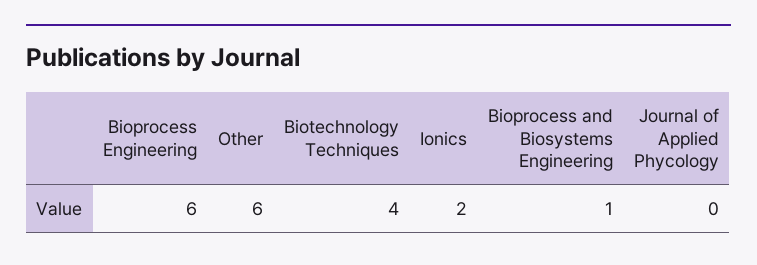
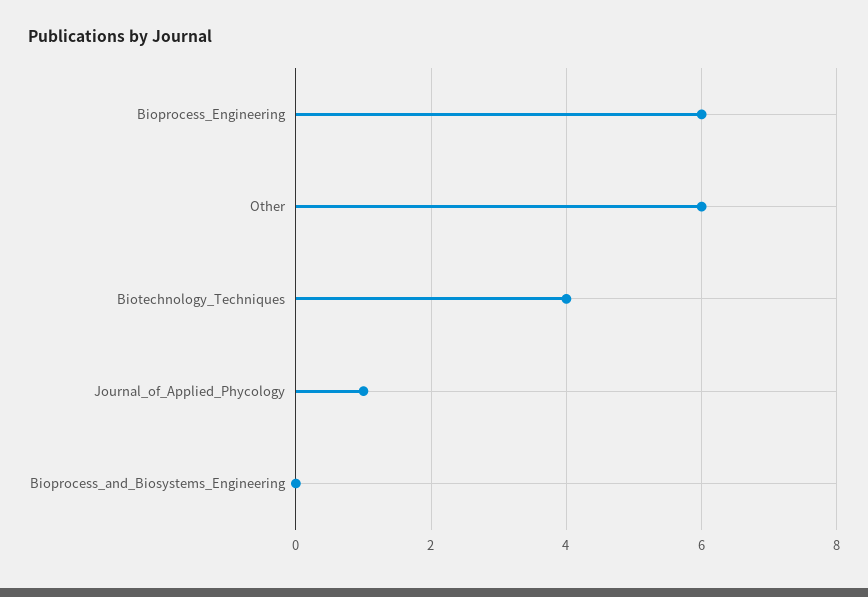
  {
    "Bioprocess Engineering": 6,
    "Other": 6,
    "Biotechnology Techniques": 4,
-   "Ionics": 2,
-   "Bioprocess and Biosystems Engineering": 1,
+   "Bioprocess and Biosystems Engineering": 0,
-   "Journal of Applied Phycology": 0
+   "Journal of Applied Phycology": 1
  }

